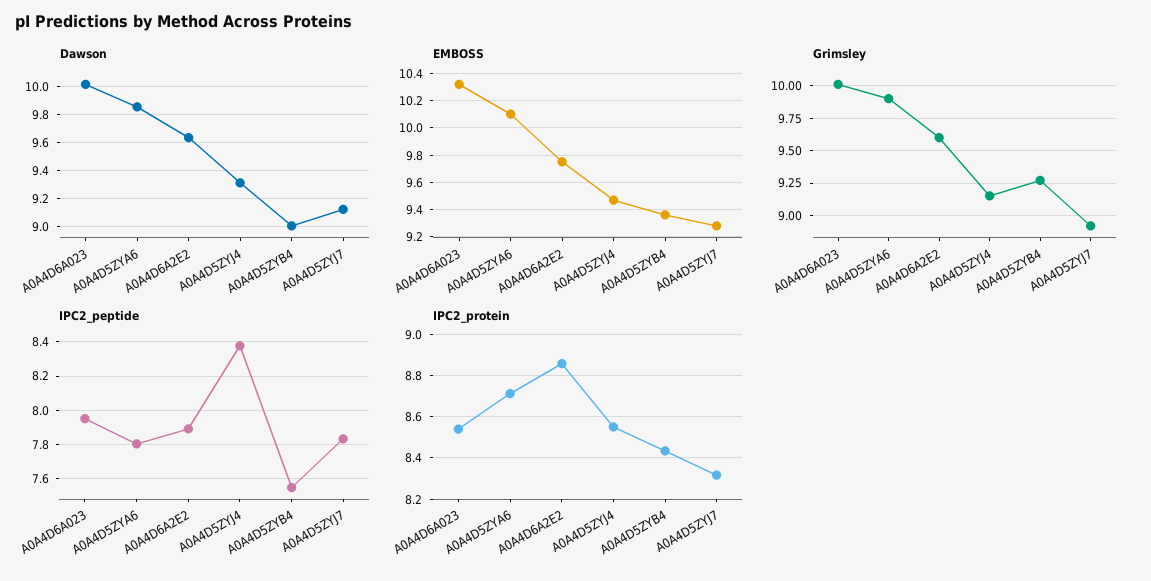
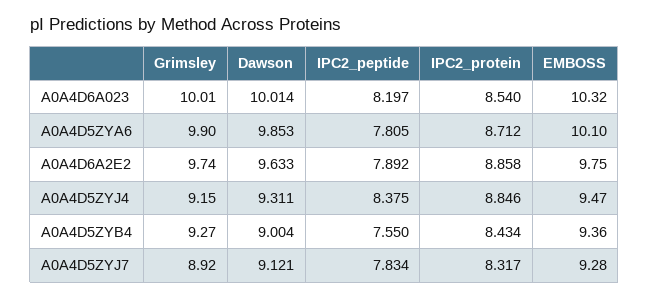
  {
    "Dawson": {
      "A0A4D6A023": 10.014,
      "A0A4D5ZYA6": 9.853,
      "A0A4D6A2E2": 9.633,
      "A0A4D5ZYJ4": 9.311,
      "A0A4D5ZYB4": 9.004,
      "A0A4D5ZYJ7": 9.121
    },
    "EMBOSS": {
      "A0A4D6A023": 10.32,
      "A0A4D5ZYA6": 10.1,
      "A0A4D6A2E2": 9.75,
      "A0A4D5ZYJ4": 9.47,
      "A0A4D5ZYB4": 9.36,
      "A0A4D5ZYJ7": 9.28
    },
    "Grimsley": {
      "A0A4D6A023": 10.01,
      "A0A4D5ZYA6": 9.9,
-     "A0A4D6A2E2": 9.6,
+     "A0A4D6A2E2": 9.74,
      "A0A4D5ZYJ4": 9.15,
      "A0A4D5ZYB4": 9.27,
      "A0A4D5ZYJ7": 8.92
    },
    "IPC2_peptide": {
-     "A0A4D6A023": 7.95,
+     "A0A4D6A023": 8.197,
      "A0A4D5ZYA6": 7.805,
      "A0A4D6A2E2": 7.892,
      "A0A4D5ZYJ4": 8.375,
      "A0A4D5ZYB4": 7.55,
      "A0A4D5ZYJ7": 7.834
    },
    "IPC2_protein": {
      "A0A4D6A023": 8.54,
      "A0A4D5ZYA6": 8.712,
      "A0A4D6A2E2": 8.858,
-     "A0A4D5ZYJ4": 8.55,
+     "A0A4D5ZYJ4": 8.846,
      "A0A4D5ZYB4": 8.434,
      "A0A4D5ZYJ7": 8.317
    }
  }

